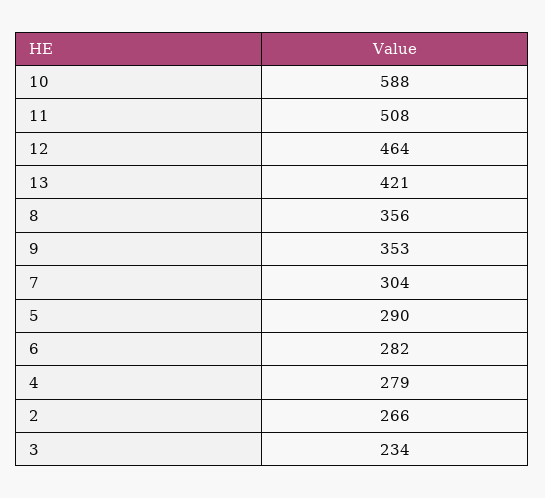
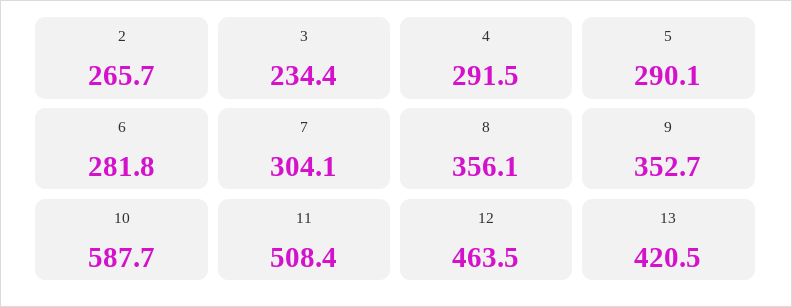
  {
    "10": 587.7,
    "11": 508.4,
    "12": 463.5,
    "13": 420.5,
    "8": 356.1,
    "9": 352.7,
    "7": 304.1,
    "5": 290.1,
    "6": 281.8,
-   "4": 279,
+   "4": 291.5,
    "2": 265.7,
    "3": 234.4
  }

